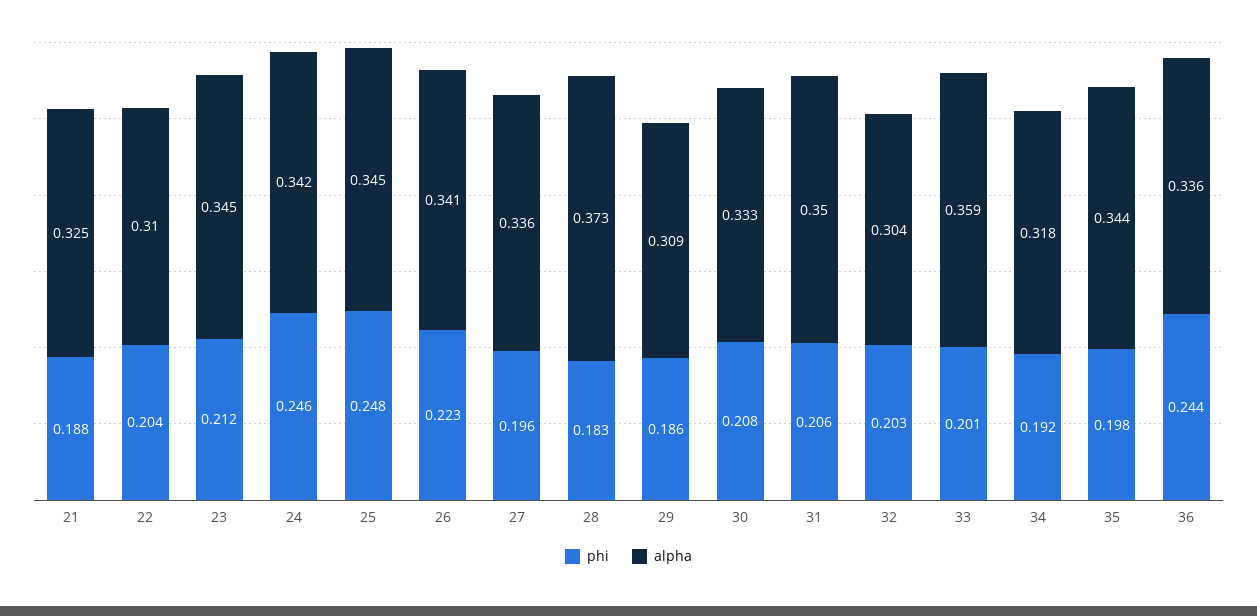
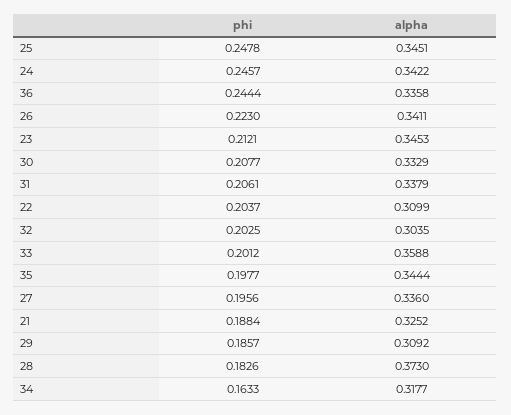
  {
    "phi": {
      "21": 0.1884,
      "22": 0.2037,
      "23": 0.2121,
      "24": 0.2457,
      "25": 0.2478,
      "26": 0.223,
      "27": 0.1956,
      "28": 0.1826,
      "29": 0.1857,
      "30": 0.2077,
      "31": 0.2061,
      "32": 0.2025,
      "33": 0.2012,
-     "34": 0.192,
+     "34": 0.1633,
      "35": 0.1977,
      "36": 0.2444
    },
    "alpha": {
      "21": 0.3252,
      "22": 0.3099,
      "23": 0.3453,
      "24": 0.3422,
      "25": 0.3451,
      "26": 0.3411,
      "27": 0.336,
      "28": 0.373,
      "29": 0.3092,
      "30": 0.3329,
-     "31": 0.35,
+     "31": 0.3379,
      "32": 0.3035,
      "33": 0.3588,
      "34": 0.3177,
      "35": 0.3444,
      "36": 0.3358
    }
  }

